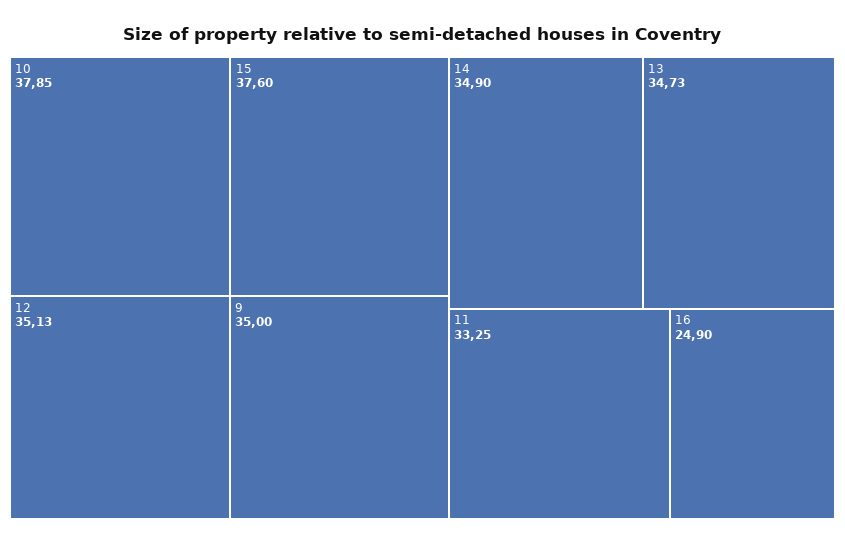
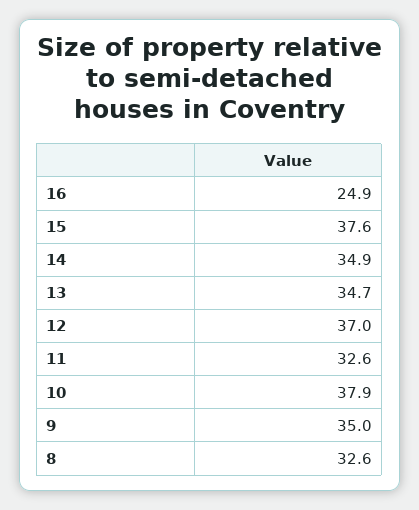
  {
    "10": 37.85,
    "15": 37.6,
-   "12": 35.13,
+   "12": 37,
    "9": 35,
    "14": 34.9,
    "13": 34.73,
-   "11": 33.25,
+   "11": 32.6,
-   "16": 24.9
+   "16": 24.9,
+   "8": 32.6
  }

